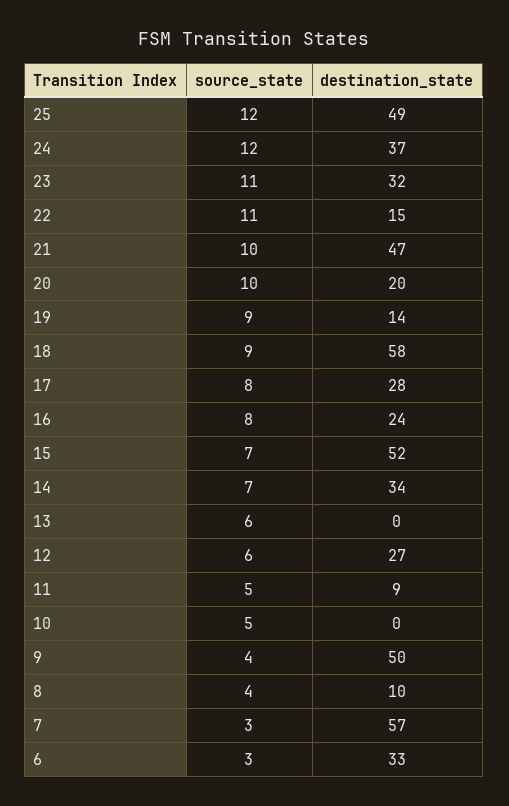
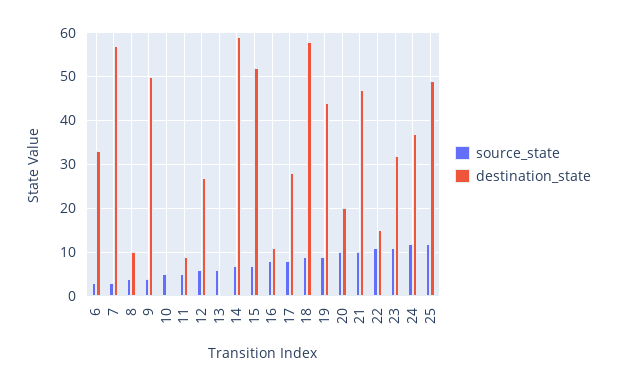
  {
    "source_state": {
      "25": 12,
      "24": 12,
      "23": 11,
      "22": 11,
      "21": 10,
      "20": 10,
      "19": 9,
      "18": 9,
      "17": 8,
      "16": 8,
      "15": 7,
      "14": 7,
      "13": 6,
      "12": 6,
      "11": 5,
      "10": 5,
      "9": 4,
      "8": 4,
      "7": 3,
      "6": 3
    },
    "destination_state": {
      "25": 49,
      "24": 37,
      "23": 32,
      "22": 15,
      "21": 47,
      "20": 20,
-     "19": 14,
+     "19": 45,
      "18": 58,
      "17": 28,
-     "16": 24,
+     "16": 10,
      "15": 52,
-     "14": 34,
+     "14": 60,
      "13": 0,
      "12": 27,
      "11": 9,
      "10": 0,
      "9": 50,
      "8": 10,
      "7": 57,
      "6": 33
    }
  }

